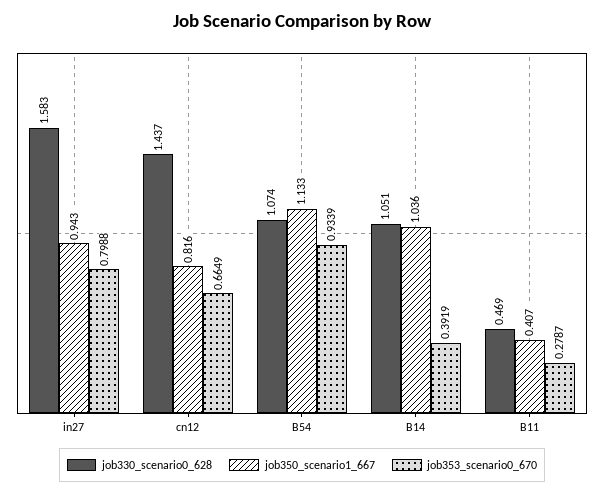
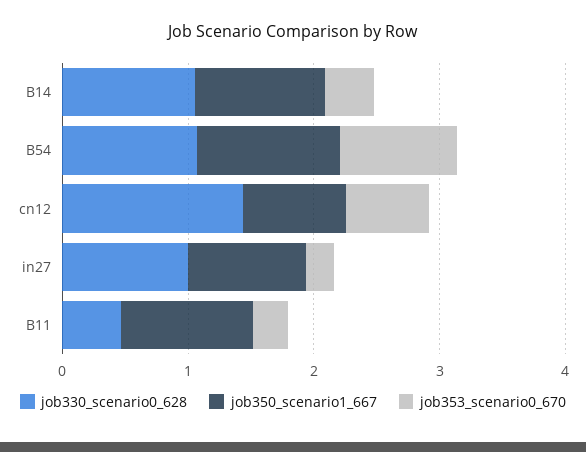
  {
    "job330_scenario0_628": {
-     "in27": 1.583,
+     "in27": 1,
      "cn12": 1.437,
      "B54": 1.074,
      "B14": 1.051,
      "B11": 0.469
    },
    "job350_scenario1_667": {
      "in27": 0.943,
      "cn12": 0.816,
      "B54": 1.133,
      "B14": 1.036,
-     "B11": 0.407
+     "B11": 1
    },
    "job353_scenario0_670": {
-     "in27": 0.7988,
+     "in27": 0.2,
      "cn12": 0.6649,
      "B54": 0.9339,
      "B14": 0.3919,
      "B11": 0.2787
    }
  }

